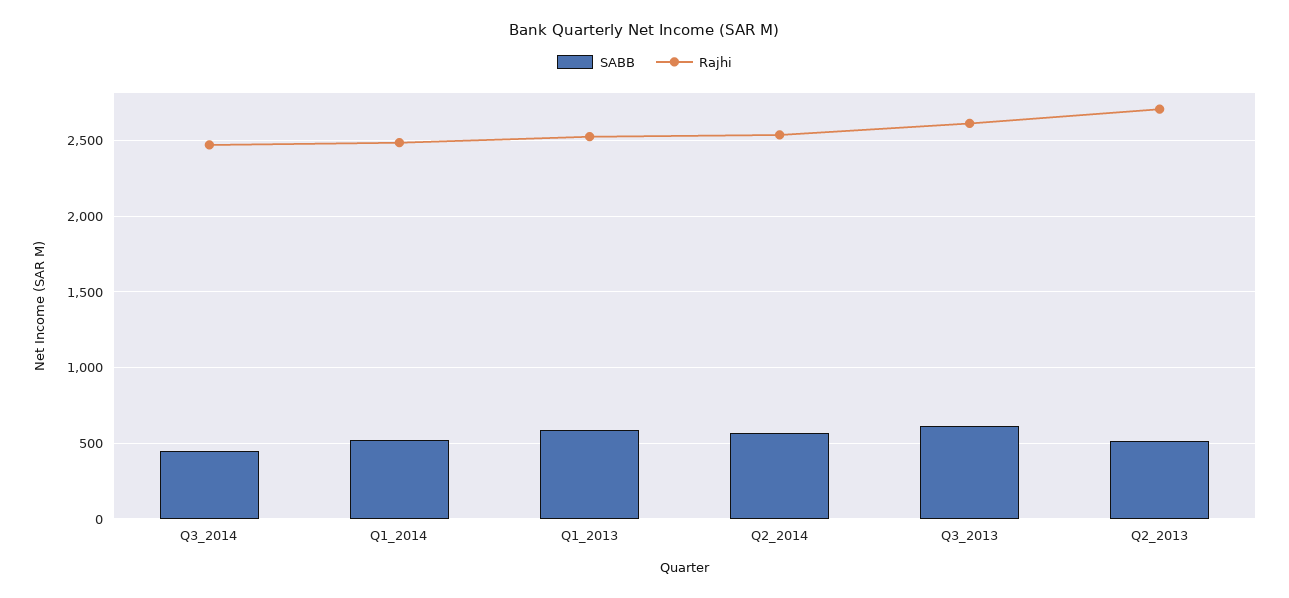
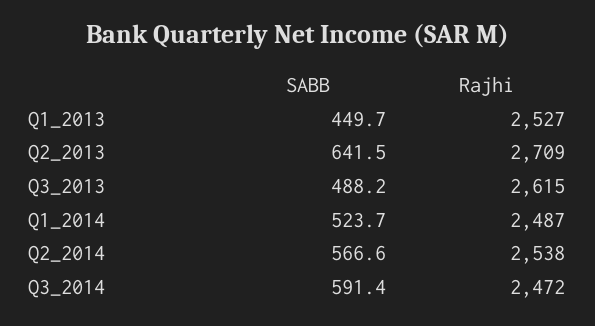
  {
    "SABB": {
-     "Q3_2014": 450,
+     "Q3_2014": 591.4,
      "Q1_2014": 523.7,
-     "Q1_2013": 600,
+     "Q1_2013": 449.7,
      "Q2_2014": 566.6,
-     "Q3_2013": 600,
+     "Q3_2013": 488.2,
-     "Q2_2013": 500
+     "Q2_2013": 641.5
    },
    "Rajhi": {
      "Q3_2014": 2472,
      "Q1_2014": 2487,
      "Q1_2013": 2527,
      "Q2_2014": 2538,
      "Q3_2013": 2615,
      "Q2_2013": 2709
    }
  }

